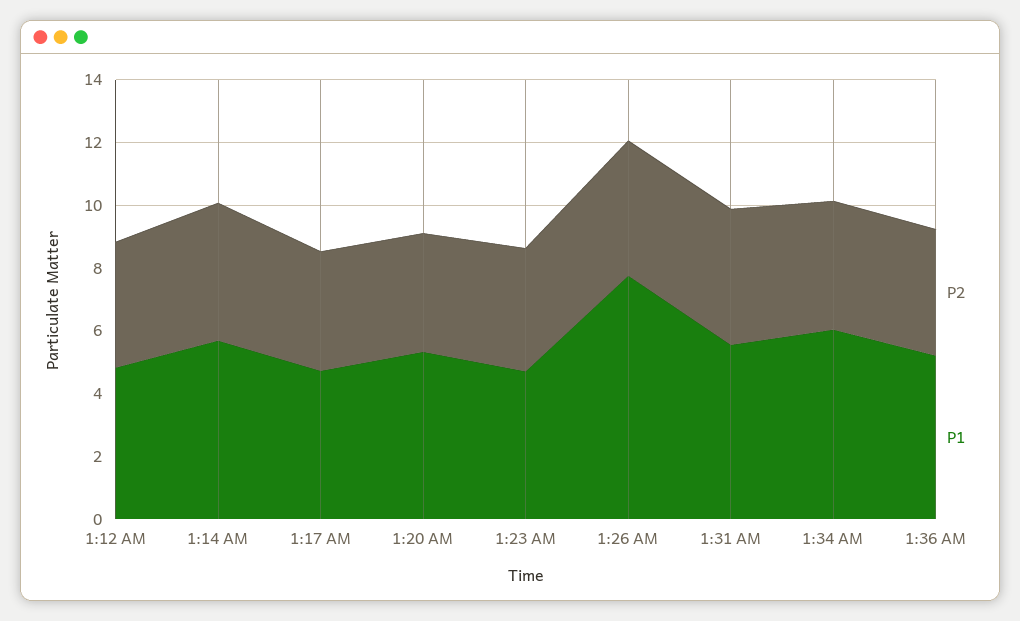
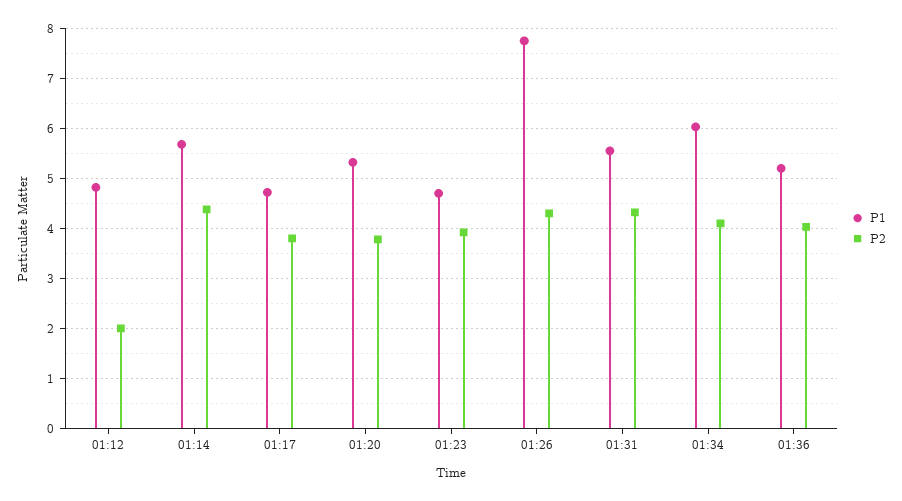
  {
    "P2": {
-     "1:12 AM": 4,
+     "1:12 AM": 2,
      "1:14 AM": 4.4,
      "1:17 AM": 3.8,
      "1:20 AM": 3.8,
      "1:23 AM": 4,
      "1:26 AM": 4.4,
      "1:31 AM": 4.4,
      "1:34 AM": 4.2,
      "1:36 AM": 4
    },
    "P1": {
      "1:12 AM": 4.8,
      "1:14 AM": 5.6,
      "1:17 AM": 4.8,
      "1:20 AM": 5.4,
      "1:23 AM": 4.8,
      "1:26 AM": 7.8,
      "1:31 AM": 5.6,
      "1:34 AM": 6,
      "1:36 AM": 5.2
    }
  }

